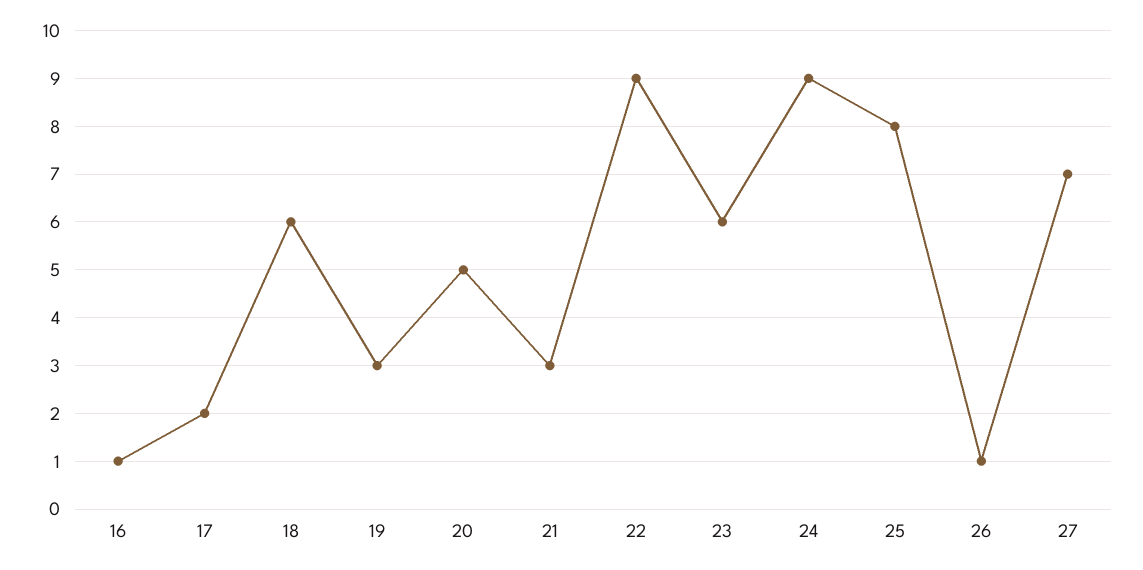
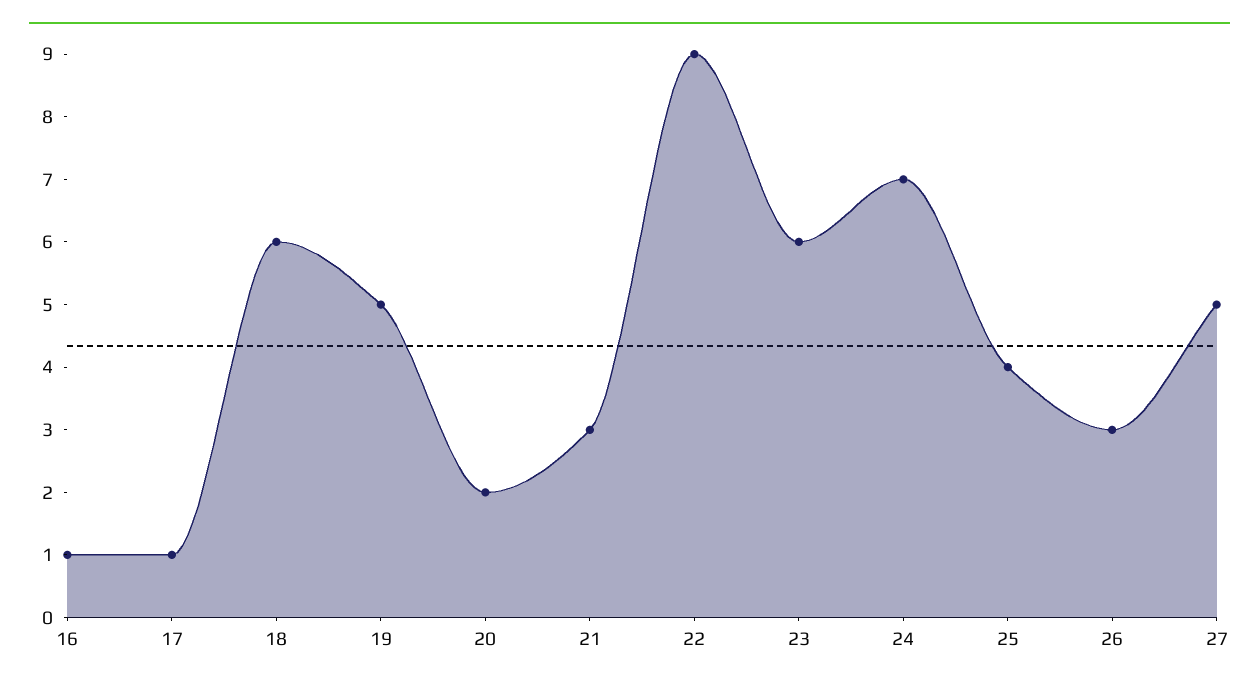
  {
    "16": 1,
-   "17": 2,
+   "17": 1,
    "18": 6,
-   "19": 3,
+   "19": 5,
-   "20": 5,
+   "20": 2,
    "21": 3,
    "22": 9,
    "23": 6,
-   "24": 9,
+   "24": 7,
-   "25": 8,
+   "25": 4,
-   "26": 1,
+   "26": 3,
-   "27": 7
+   "27": 5
  }

